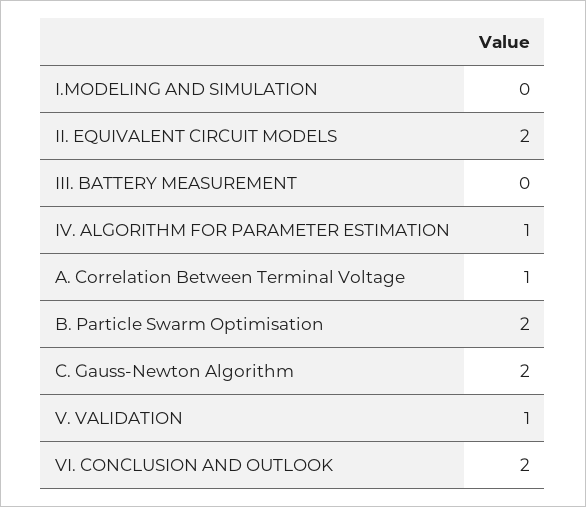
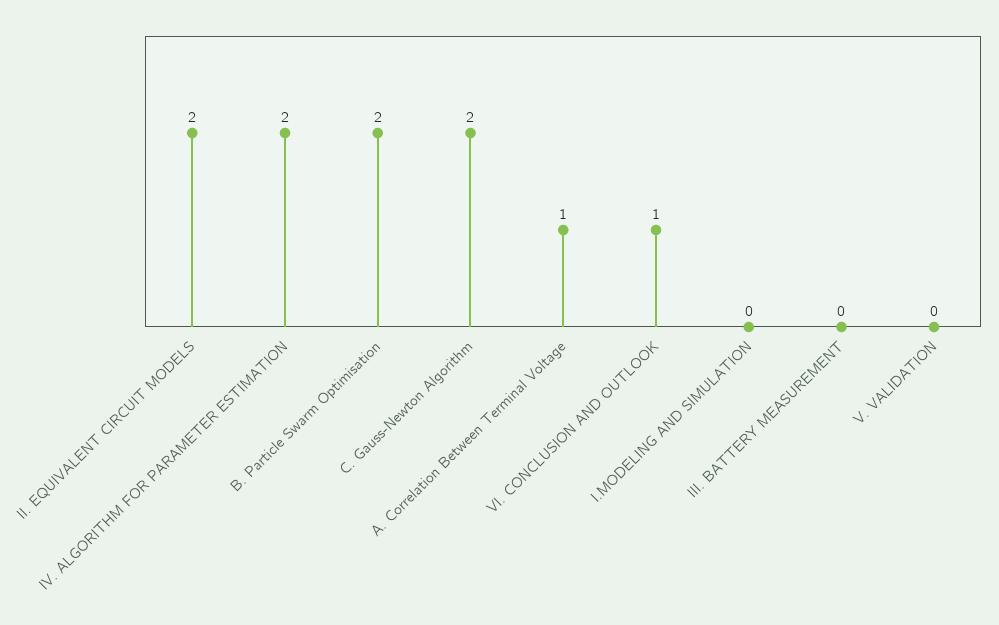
  {
    "I.MODELING AND SIMULATION": 0,
    "II. EQUIVALENT CIRCUIT MODELS": 2,
    "III. BATTERY MEASUREMENT": 0,
-   "IV. ALGORITHM FOR PARAMETER ESTIMATION": 1,
+   "IV. ALGORITHM FOR PARAMETER ESTIMATION": 2,
    "A. Correlation Between Terminal Voltage": 1,
    "B. Particle Swarm Optimisation": 2,
    "C. Gauss-Newton Algorithm": 2,
-   "V. VALIDATION": 1,
+   "V. VALIDATION": 0,
-   "VI. CONCLUSION AND OUTLOOK": 2
+   "VI. CONCLUSION AND OUTLOOK": 1
  }

